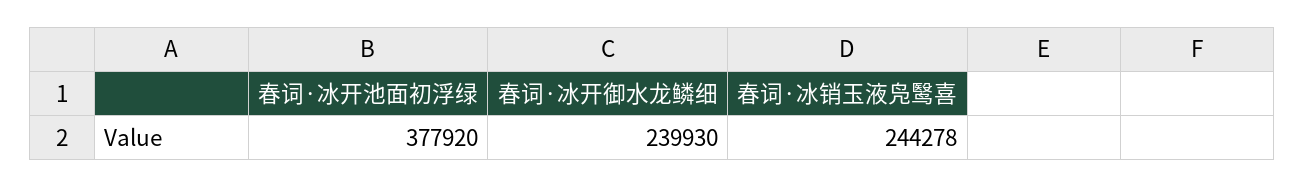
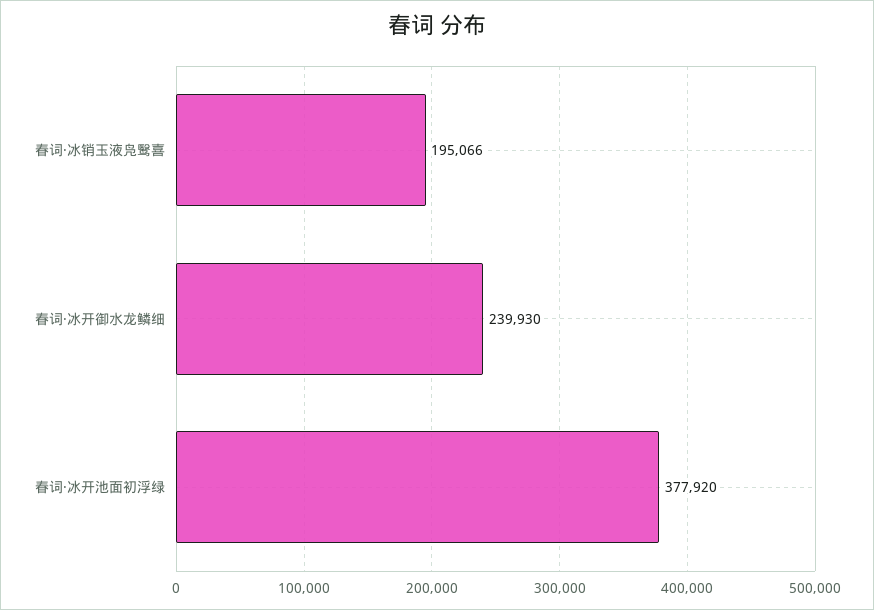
  {
    "春词·冰开池面初浮绿": 377920,
    "春词·冰开御水龙鳞细": 239930,
-   "春词·冰销玉液凫鹥喜": 244278
+   "春词·冰销玉液凫鹥喜": 195066
  }

